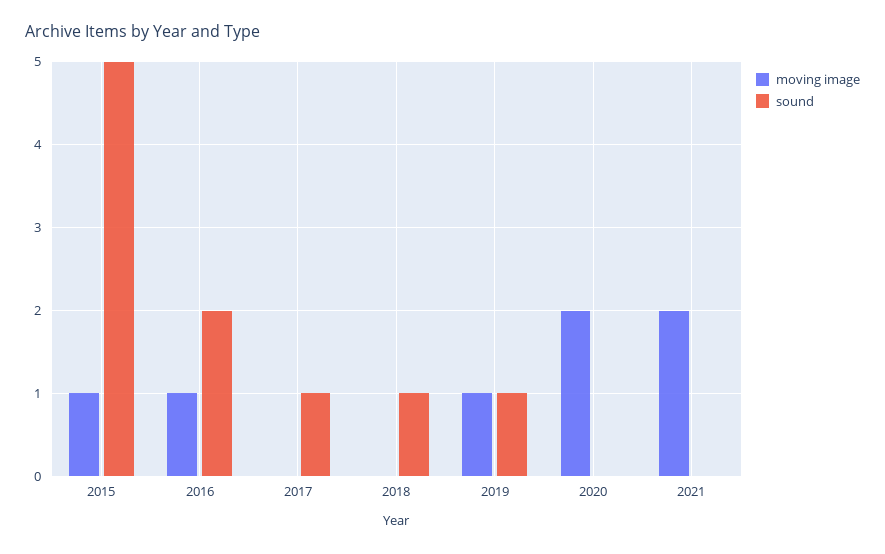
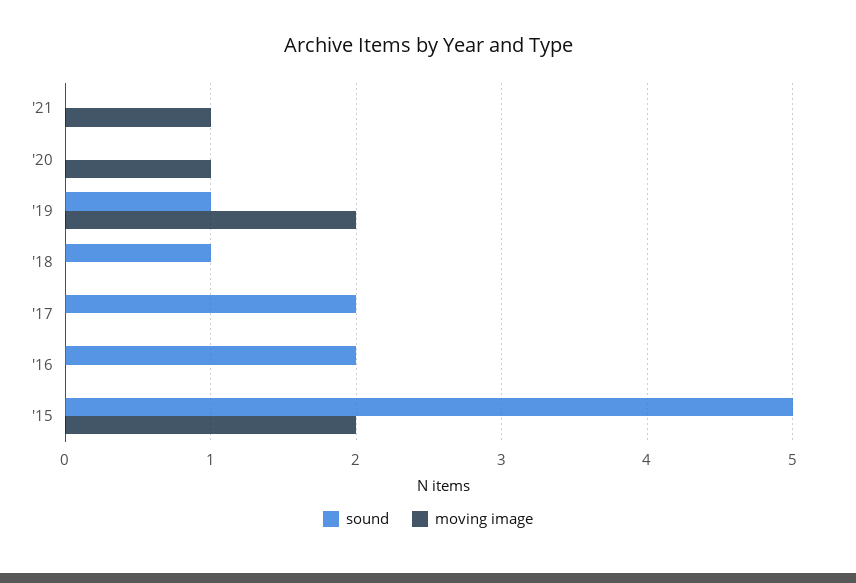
  {
    "moving image": {
-     "2015": 1,
+     "2015": 2,
-     "2016": 1,
+     "2016": 0,
      "2017": 0,
      "2018": 0,
-     "2019": 1,
+     "2019": 2,
-     "2020": 2,
+     "2020": 1,
-     "2021": 2
+     "2021": 1
    },
    "sound": {
      "2015": 5,
      "2016": 2,
-     "2017": 1,
+     "2017": 2,
      "2018": 1,
      "2019": 1,
      "2020": 0,
      "2021": 0
    }
  }

